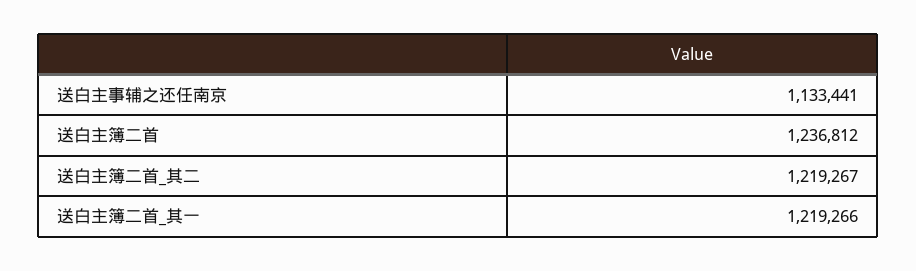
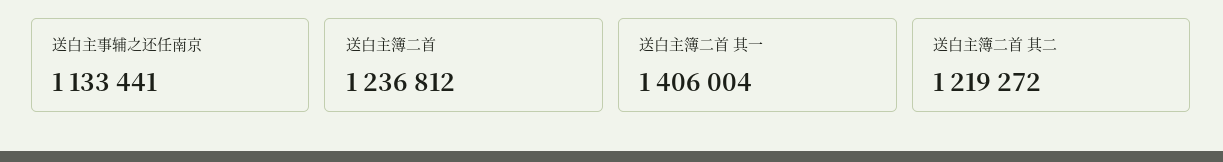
  {
    "送白主事辅之还任南京": 1133441,
    "送白主簿二首": 1236812,
-   "送白主簿二首_其二": 1219267,
+   "送白主簿二首_其二": 1219272,
-   "送白主簿二首_其一": 1219266
+   "送白主簿二首_其一": 1406004
  }

